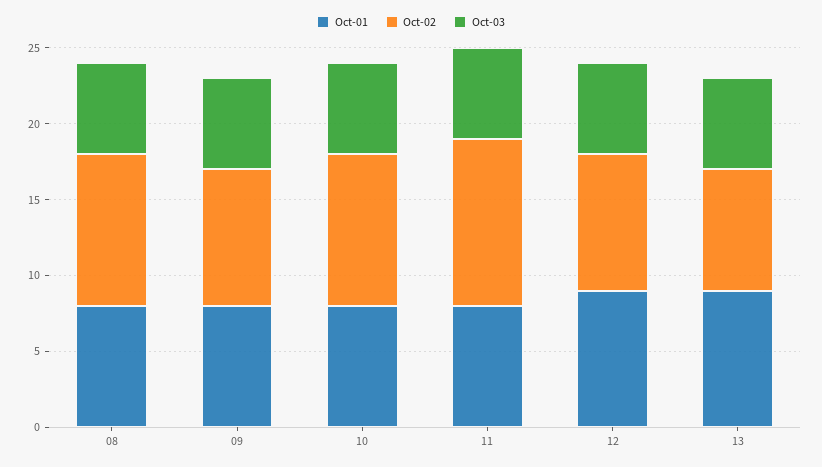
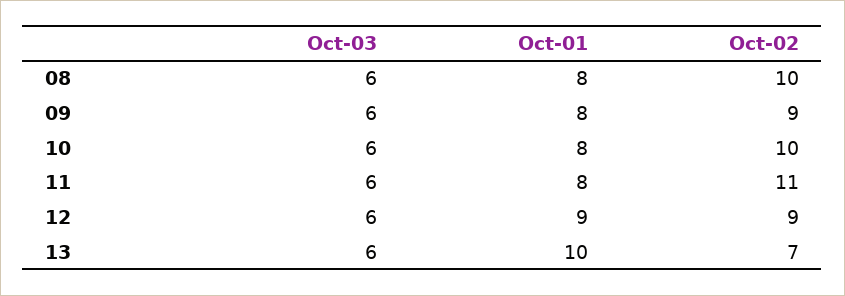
  {
    "Oct-01": {
      "08": 8,
      "09": 8,
      "10": 8,
      "11": 8,
      "12": 9,
-     "13": 9
+     "13": 10
    },
    "Oct-02": {
      "08": 10,
      "09": 9,
      "10": 10,
      "11": 11,
      "12": 9,
-     "13": 8
+     "13": 7
    },
    "Oct-03": {
      "08": 6,
      "09": 6,
      "10": 6,
      "11": 6,
      "12": 6,
      "13": 6
    }
  }

